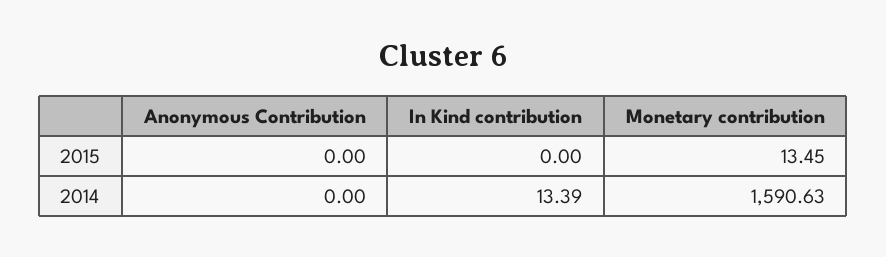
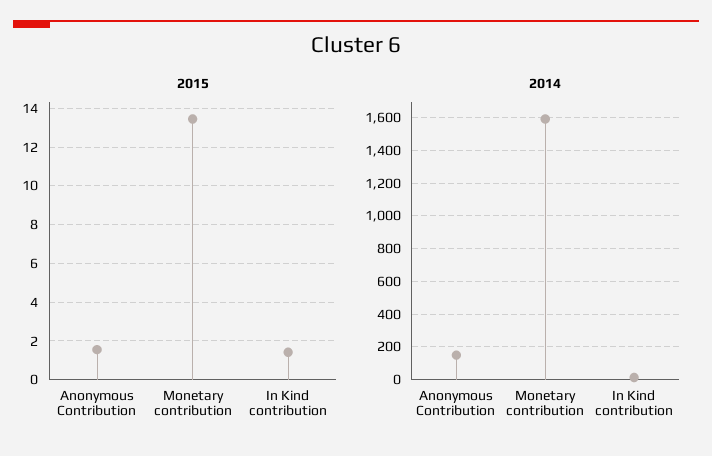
  {
    "2015": {
-     "Anonymous Contribution": 0,
+     "Anonymous Contribution": 1.5,
-     "In Kind contribution": 0,
+     "In Kind contribution": 1.5,
      "Monetary contribution": 13.45
    },
    "2014": {
-     "Anonymous Contribution": 0,
+     "Anonymous Contribution": 150,
      "In Kind contribution": 13.39,
      "Monetary contribution": 1590.63
    }
  }

